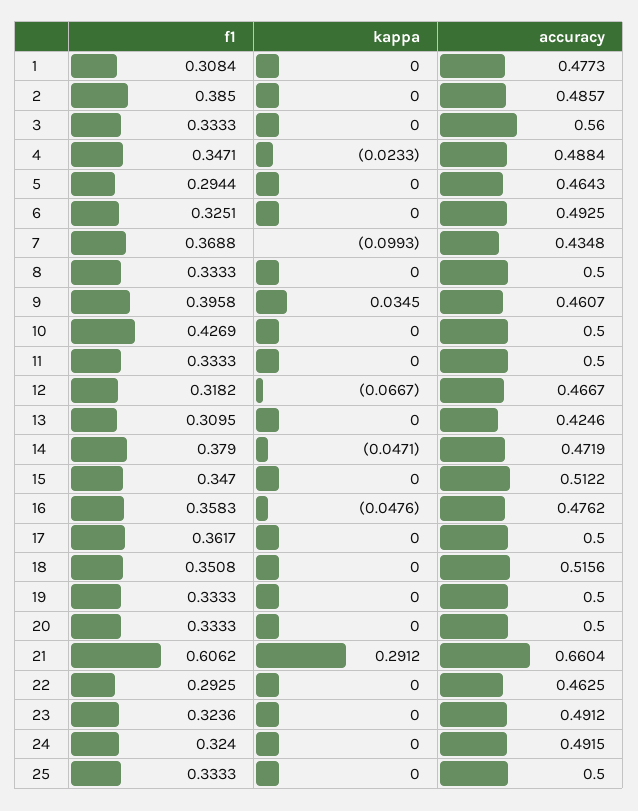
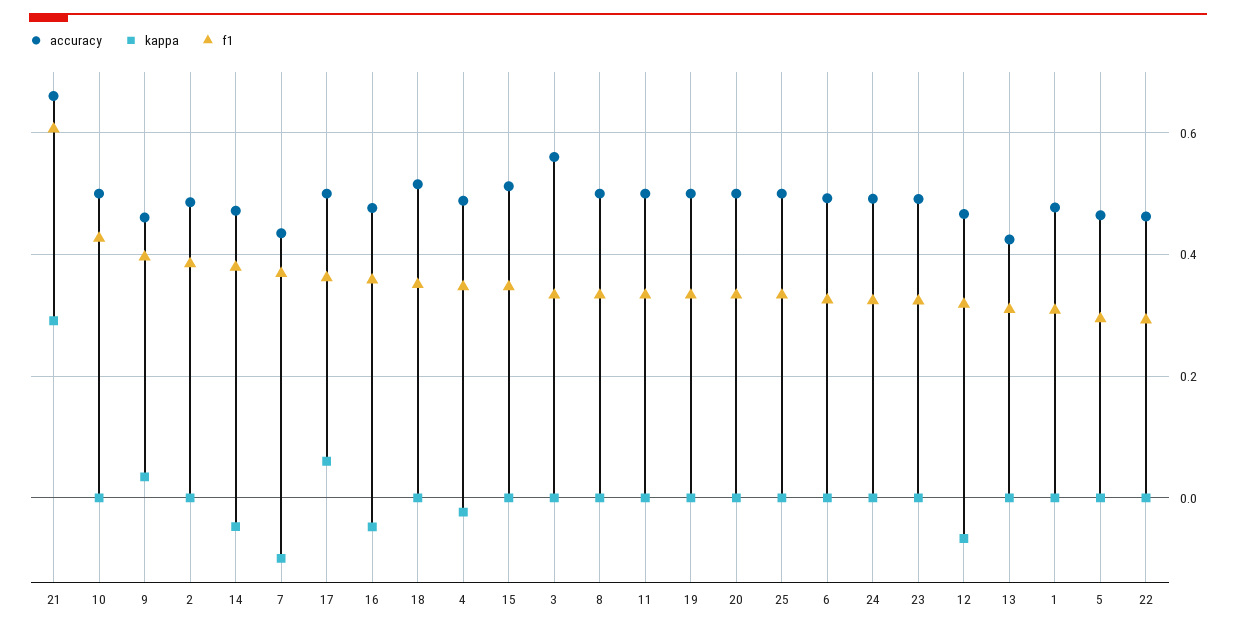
  {
    "f1": {
      "1": 0.3084,
      "2": 0.385,
      "3": 0.3333,
      "4": 0.3471,
      "5": 0.2944,
      "6": 0.3251,
      "7": 0.3688,
      "8": 0.3333,
      "9": 0.3958,
      "10": 0.4269,
      "11": 0.3333,
      "12": 0.3182,
      "13": 0.3095,
      "14": 0.379,
      "15": 0.347,
      "16": 0.3583,
      "17": 0.3617,
      "18": 0.3508,
      "19": 0.3333,
      "20": 0.3333,
      "21": 0.6062,
      "22": 0.2925,
      "23": 0.3236,
      "24": 0.324,
      "25": 0.3333
    },
    "kappa": {
      "1": 0,
      "2": 0,
      "3": 0,
      "4": -0.0233,
      "5": 0,
      "6": 0,
      "7": -0.0993,
      "8": 0,
      "9": 0.0345,
      "10": 0,
      "11": 0,
      "12": -0.0667,
      "13": 0,
      "14": -0.0471,
      "15": 0,
      "16": -0.0476,
-     "17": 0,
+     "17": 0.06,
      "18": 0,
      "19": 0,
      "20": 0,
      "21": 0.2912,
      "22": 0,
      "23": 0,
      "24": 0,
      "25": 0
    },
    "accuracy": {
      "1": 0.4773,
      "2": 0.4857,
      "3": 0.56,
      "4": 0.4884,
      "5": 0.4643,
      "6": 0.4925,
      "7": 0.4348,
      "8": 0.5,
      "9": 0.4607,
      "10": 0.5,
      "11": 0.5,
      "12": 0.4667,
      "13": 0.4246,
      "14": 0.4719,
      "15": 0.5122,
      "16": 0.4762,
      "17": 0.5,
      "18": 0.5156,
      "19": 0.5,
      "20": 0.5,
      "21": 0.6604,
      "22": 0.4625,
      "23": 0.4912,
      "24": 0.4915,
      "25": 0.5
    }
  }

